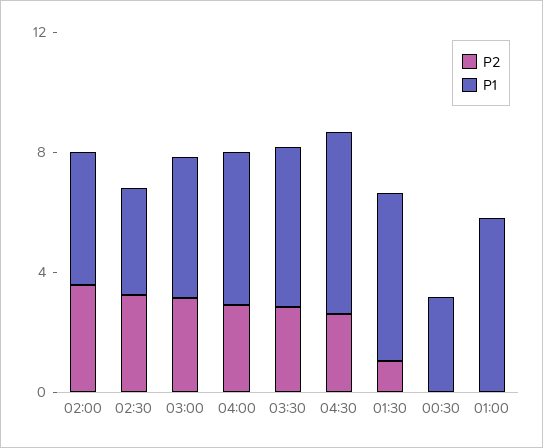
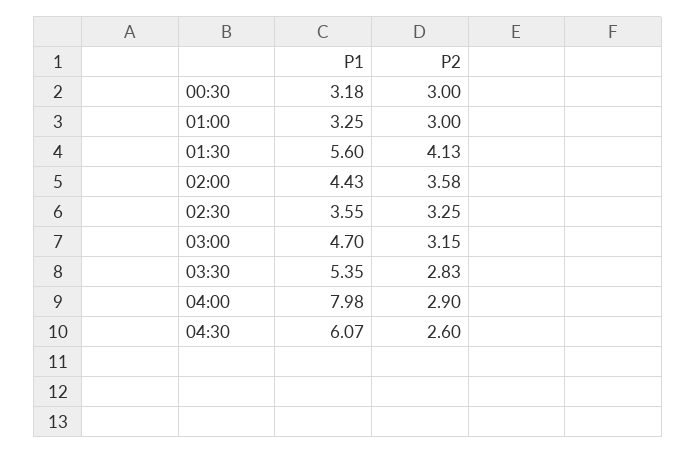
  {
    "P2": {
      "02:00": 3.58,
      "02:30": 3.25,
      "03:00": 3.15,
      "04:00": 2.9,
      "03:30": 2.83,
      "04:30": 2.6,
-     "01:30": 1,
+     "01:30": 4.13,
-     "00:30": 0,
+     "00:30": 3,
-     "01:00": 0
+     "01:00": 3
    },
    "P1": {
      "02:00": 4.43,
      "02:30": 3.55,
      "03:00": 4.7,
-     "04:00": 5,
+     "04:00": 7.98,
      "03:30": 5.35,
      "04:30": 6.07,
      "01:30": 5.6,
      "00:30": 3.18,
-     "01:00": 6
+     "01:00": 3.25
    }
  }

